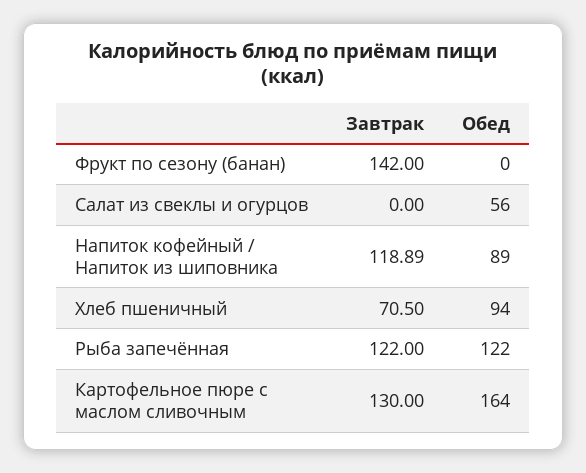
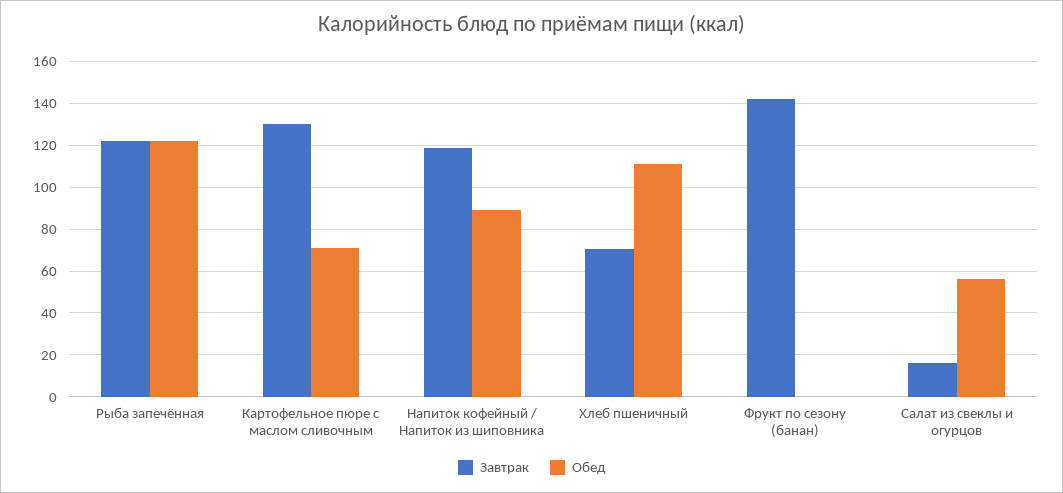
  {
    "Завтрак": {
      "Фрукт по сезону (банан)": 142,
-     "Салат из свеклы и огурцов": 0,
+     "Салат из свеклы и огурцов": 15,
      "Напиток кофейный / Напиток из шиповника": 118.89,
      "Хлеб пшеничный": 70.5,
      "Рыба запечённая": 122,
      "Картофельное пюре с маслом сливочным": 130
    },
    "Обед": {
      "Фрукт по сезону (банан)": 0,
      "Салат из свеклы и огурцов": 56,
      "Напиток кофейный / Напиток из шиповника": 89,
-     "Хлеб пшеничный": 94,
+     "Хлеб пшеничный": 110,
      "Рыба запечённая": 122,
-     "Картофельное пюре с маслом сливочным": 164
+     "Картофельное пюре с маслом сливочным": 70
    }
  }

